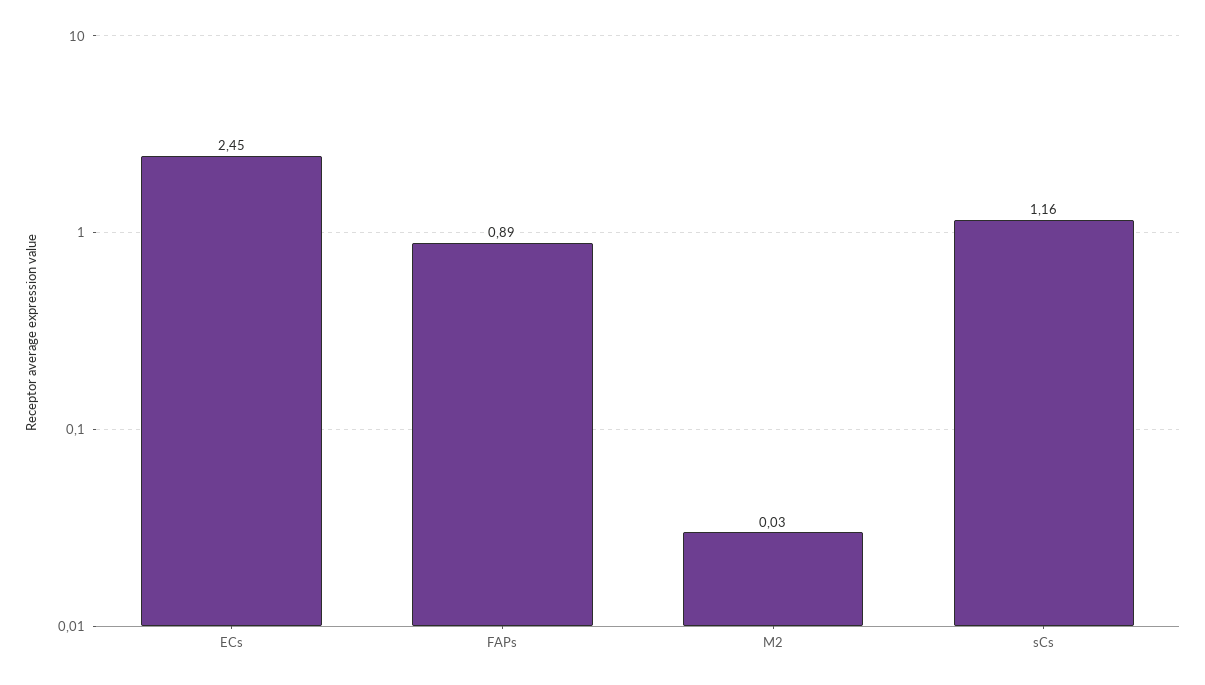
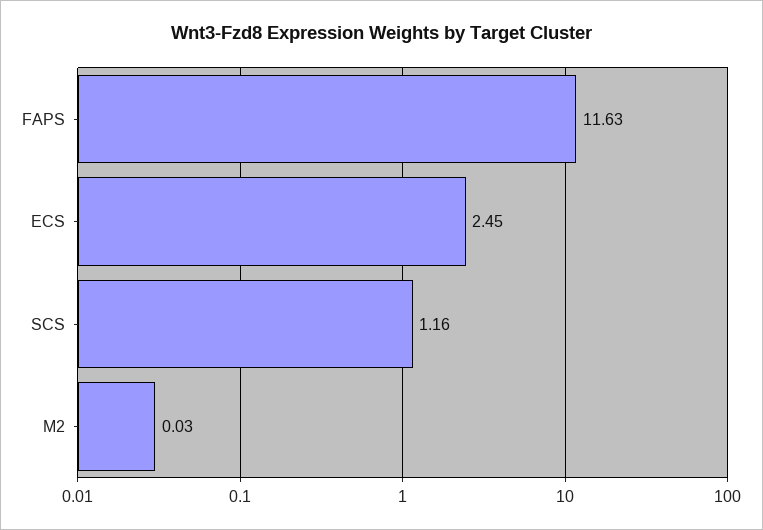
  {
    "ECs": 2.45,
-   "FAPs": 0.89,
+   "FAPs": 11.63,
    "M2": 0.03,
    "sCs": 1.16
  }

